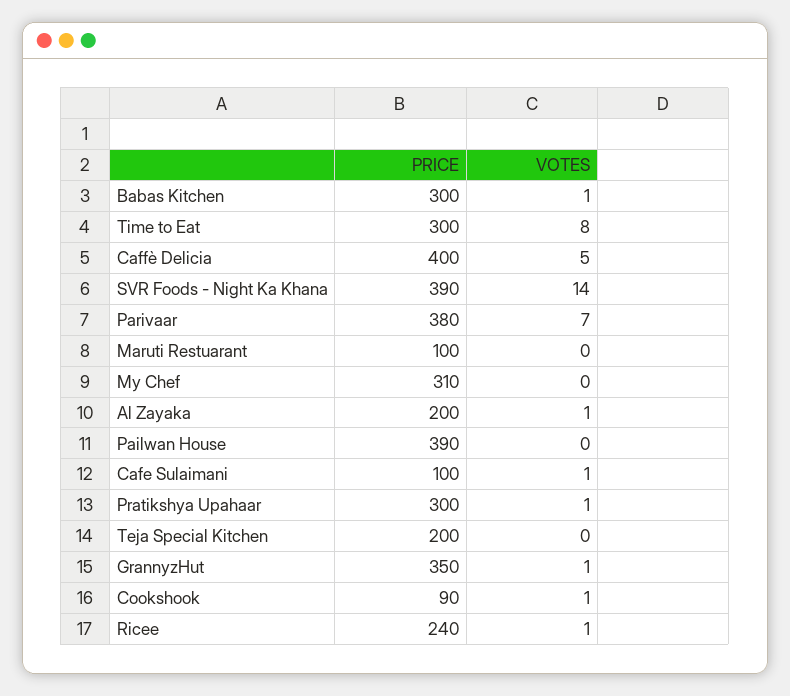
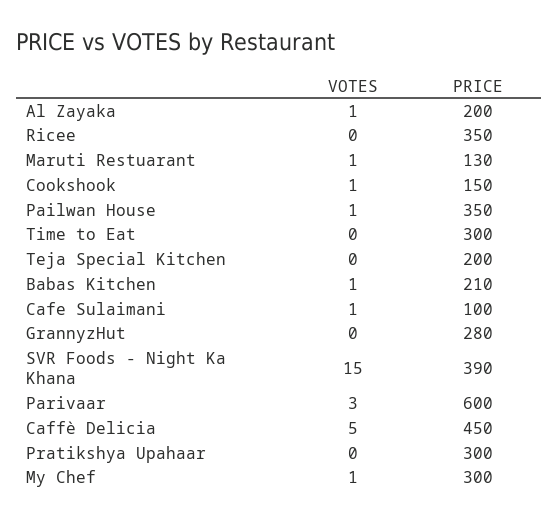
  {
    "PRICE": {
-     "Babas Kitchen": 300,
+     "Babas Kitchen": 210,
      "Time to Eat": 300,
-     "Caffè Delicia": 400,
+     "Caffè Delicia": 450,
      "SVR Foods - Night Ka Khana": 390,
-     "Parivaar": 380,
+     "Parivaar": 600,
-     "Maruti Restuarant": 100,
+     "Maruti Restuarant": 130,
-     "My Chef": 310,
+     "My Chef": 300,
      "Al Zayaka": 200,
-     "Pailwan House": 390,
+     "Pailwan House": 350,
      "Cafe Sulaimani": 100,
      "Pratikshya Upahaar": 300,
      "Teja Special Kitchen": 200,
-     "GrannyzHut": 350,
+     "GrannyzHut": 280,
-     "Cookshook": 90,
+     "Cookshook": 150,
-     "Ricee": 240
+     "Ricee": 350
    },
    "VOTES": {
      "Babas Kitchen": 1,
-     "Time to Eat": 8,
+     "Time to Eat": 0,
      "Caffè Delicia": 5,
-     "SVR Foods - Night Ka Khana": 14,
+     "SVR Foods - Night Ka Khana": 15,
-     "Parivaar": 7,
+     "Parivaar": 3,
-     "Maruti Restuarant": 0,
+     "Maruti Restuarant": 1,
-     "My Chef": 0,
+     "My Chef": 1,
      "Al Zayaka": 1,
-     "Pailwan House": 0,
+     "Pailwan House": 1,
      "Cafe Sulaimani": 1,
-     "Pratikshya Upahaar": 1,
+     "Pratikshya Upahaar": 0,
      "Teja Special Kitchen": 0,
-     "GrannyzHut": 1,
+     "GrannyzHut": 0,
      "Cookshook": 1,
-     "Ricee": 1
+     "Ricee": 0
    }
  }

